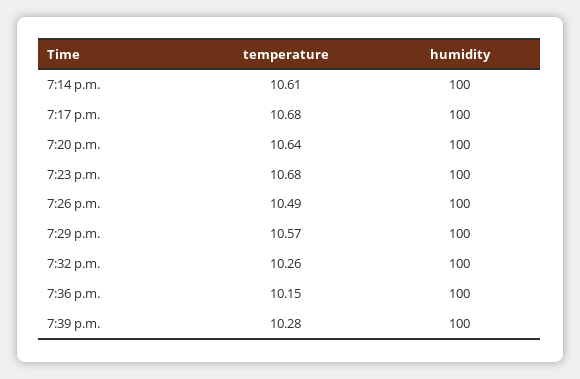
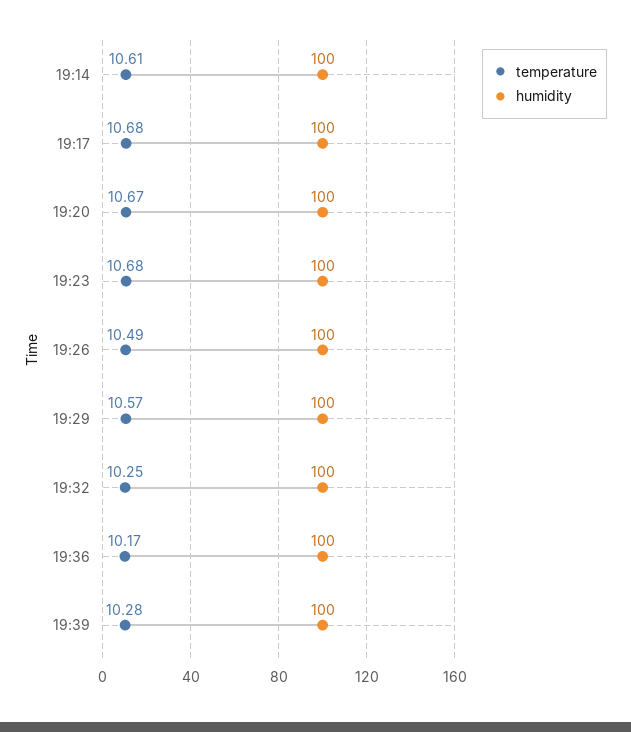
  {
    "temperature": {
      "7:14 p.m.": 10.61,
      "7:17 p.m.": 10.68,
-     "7:20 p.m.": 10.64,
+     "7:20 p.m.": 10.67,
      "7:23 p.m.": 10.68,
      "7:26 p.m.": 10.49,
      "7:29 p.m.": 10.57,
-     "7:32 p.m.": 10.26,
+     "7:32 p.m.": 10.25,
-     "7:36 p.m.": 10.15,
+     "7:36 p.m.": 10.17,
      "7:39 p.m.": 10.28
    },
    "humidity": {
      "7:14 p.m.": 100,
      "7:17 p.m.": 100,
      "7:20 p.m.": 100,
      "7:23 p.m.": 100,
      "7:26 p.m.": 100,
      "7:29 p.m.": 100,
      "7:32 p.m.": 100,
      "7:36 p.m.": 100,
      "7:39 p.m.": 100
    }
  }

